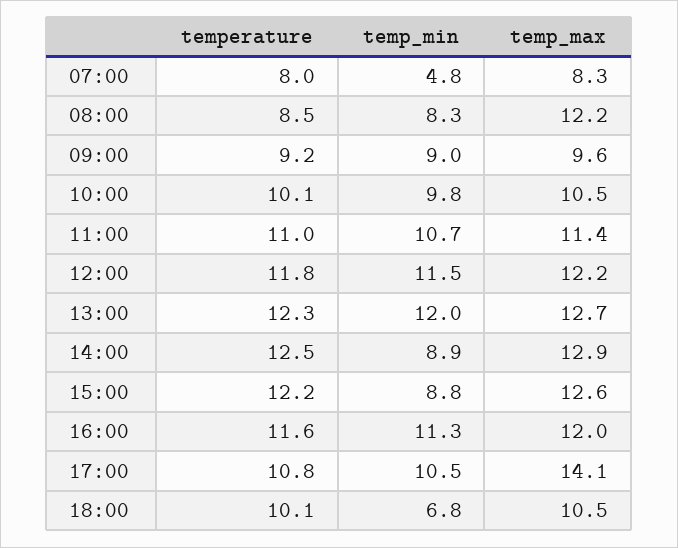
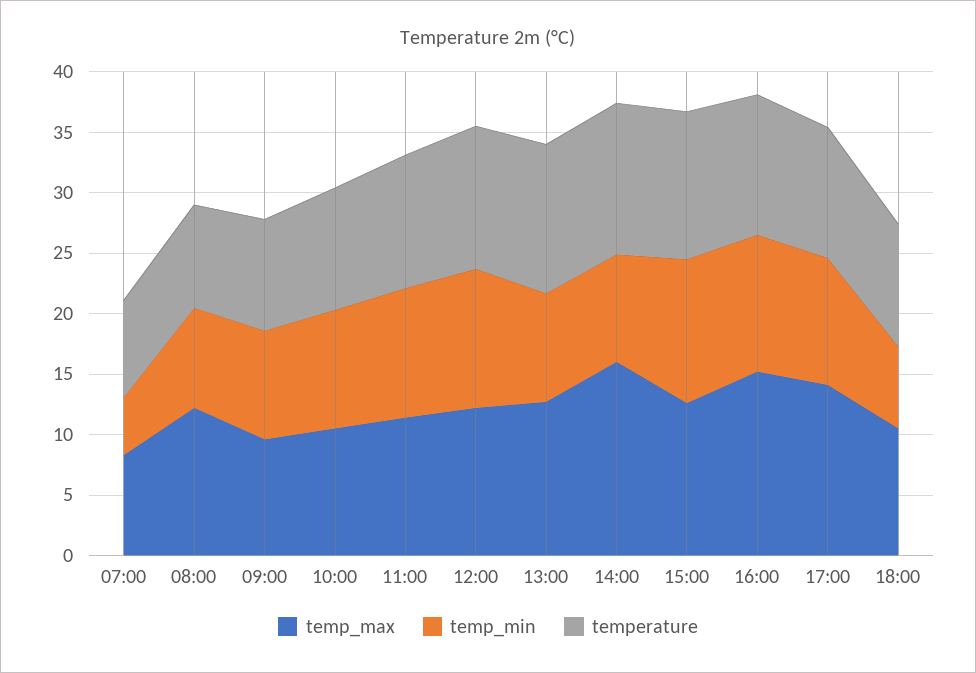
  {
    "temperature": {
      "07:00": 8,
      "08:00": 8.5,
      "09:00": 9.2,
      "10:00": 10.1,
      "11:00": 11,
      "12:00": 11.8,
      "13:00": 12.3,
      "14:00": 12.5,
      "15:00": 12.2,
      "16:00": 11.6,
      "17:00": 10.8,
      "18:00": 10.1
    },
    "temp_min": {
      "07:00": 4.8,
      "08:00": 8.3,
      "09:00": 9,
      "10:00": 9.8,
      "11:00": 10.7,
      "12:00": 11.5,
-     "13:00": 12,
+     "13:00": 9,
      "14:00": 8.9,
-     "15:00": 8.8,
+     "15:00": 12,
      "16:00": 11.3,
      "17:00": 10.5,
      "18:00": 6.8
    },
    "temp_max": {
      "07:00": 8.3,
      "08:00": 12.2,
      "09:00": 9.6,
      "10:00": 10.5,
      "11:00": 11.4,
      "12:00": 12.2,
      "13:00": 12.7,
-     "14:00": 12.9,
+     "14:00": 16,
      "15:00": 12.6,
-     "16:00": 12,
+     "16:00": 15,
      "17:00": 14.1,
      "18:00": 10.5
    }
  }

